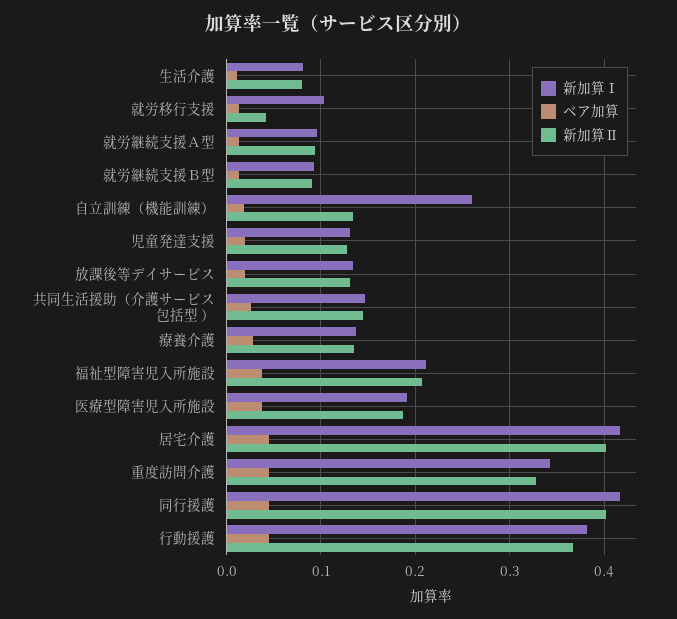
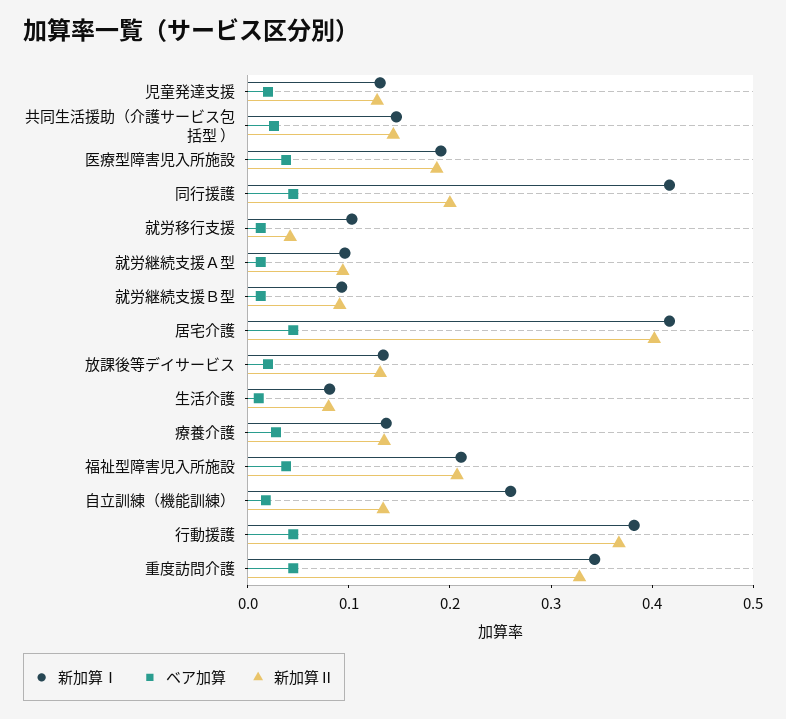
  {
    "新加算Ⅰ": {
      "生活介護": 0.08,
      "就労移行支援": 0.1,
      "就労継続支援Ａ型": 0.1,
      "就労継続支援Ｂ型": 0.09,
      "自立訓練（機能訓練）": 0.26,
      "児童発達支援": 0.13,
      "放課後等デイサービス": 0.13,
      "共同生活援助（介護サービス包括型 ）": 0.15,
      "療養介護": 0.14,
      "福祉型障害児入所施設": 0.21,
      "医療型障害児入所施設": 0.19,
      "居宅介護": 0.42,
      "重度訪問介護": 0.34,
      "同行援護": 0.42,
      "行動援護": 0.38
    },
    "ベア加算": {
      "生活介護": 0.01,
      "就労移行支援": 0.01,
      "就労継続支援Ａ型": 0.01,
      "就労継続支援Ｂ型": 0.01,
      "自立訓練（機能訓練）": 0.02,
      "児童発達支援": 0.02,
      "放課後等デイサービス": 0.02,
      "共同生活援助（介護サービス包括型 ）": 0.03,
      "療養介護": 0.03,
      "福祉型障害児入所施設": 0.04,
      "医療型障害児入所施設": 0.04,
      "居宅介護": 0.05,
      "重度訪問介護": 0.05,
      "同行援護": 0.05,
      "行動援護": 0.05
    },
    "新加算Ⅱ": {
      "生活介護": 0.08,
      "就労移行支援": 0.04,
      "就労継続支援Ａ型": 0.09,
      "就労継続支援Ｂ型": 0.09,
      "自立訓練（機能訓練）": 0.13,
      "児童発達支援": 0.13,
      "放課後等デイサービス": 0.13,
      "共同生活援助（介護サービス包括型 ）": 0.14,
      "療養介護": 0.14,
      "福祉型障害児入所施設": 0.21,
      "医療型障害児入所施設": 0.19,
      "居宅介護": 0.4,
      "重度訪問介護": 0.33,
-     "同行援護": 0.4,
+     "同行援護": 0.2,
      "行動援護": 0.37
    }
  }

